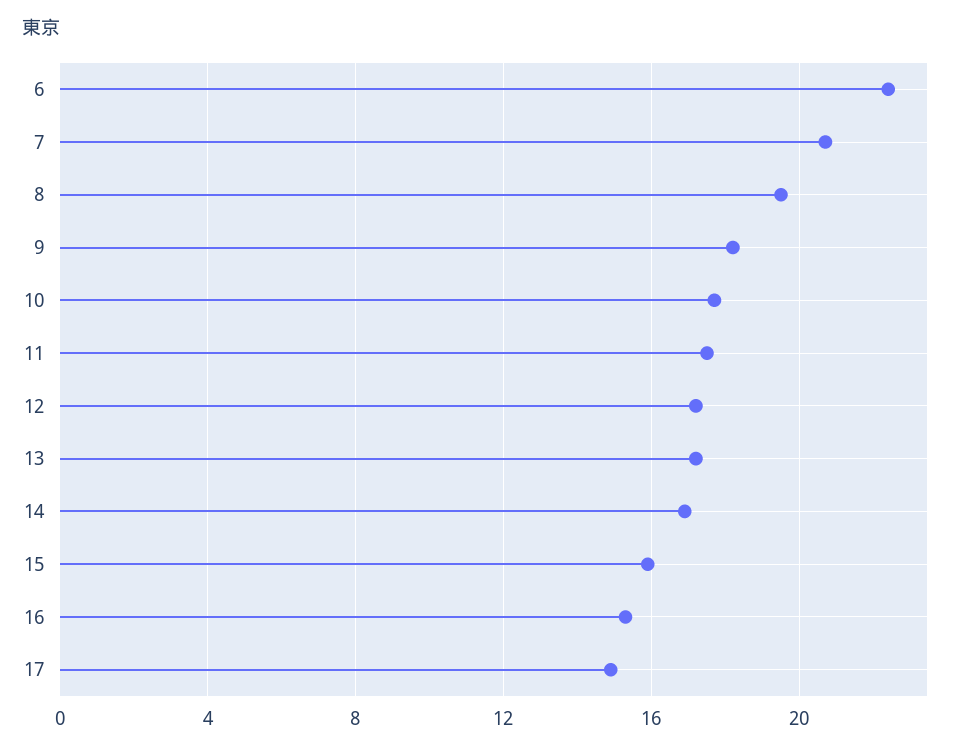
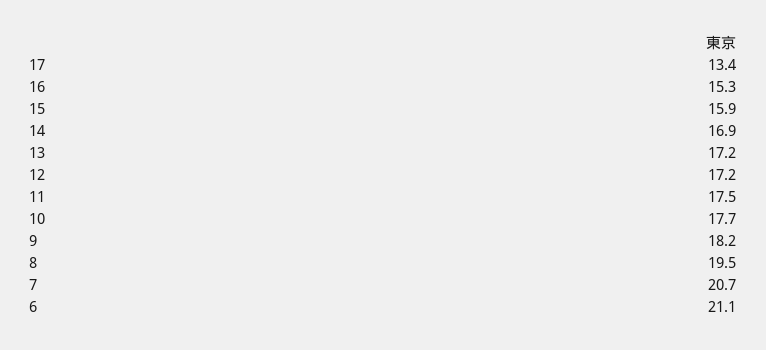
  {
-   "6": 22.5,
+   "6": 21.1,
    "7": 20.7,
    "8": 19.5,
    "9": 18.2,
    "10": 17.7,
    "11": 17.5,
    "12": 17.2,
    "13": 17.2,
    "14": 16.9,
    "15": 15.9,
    "16": 15.3,
-   "17": 15
+   "17": 13.4
  }

